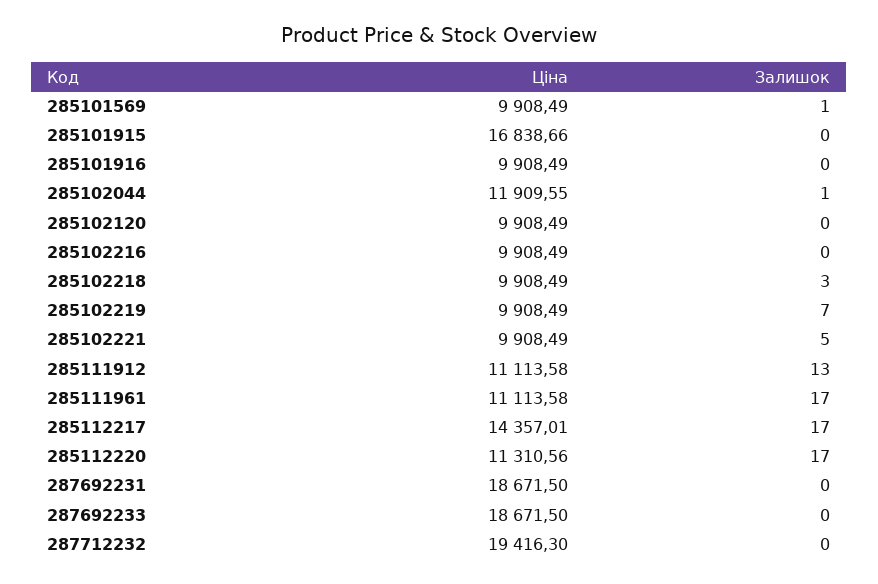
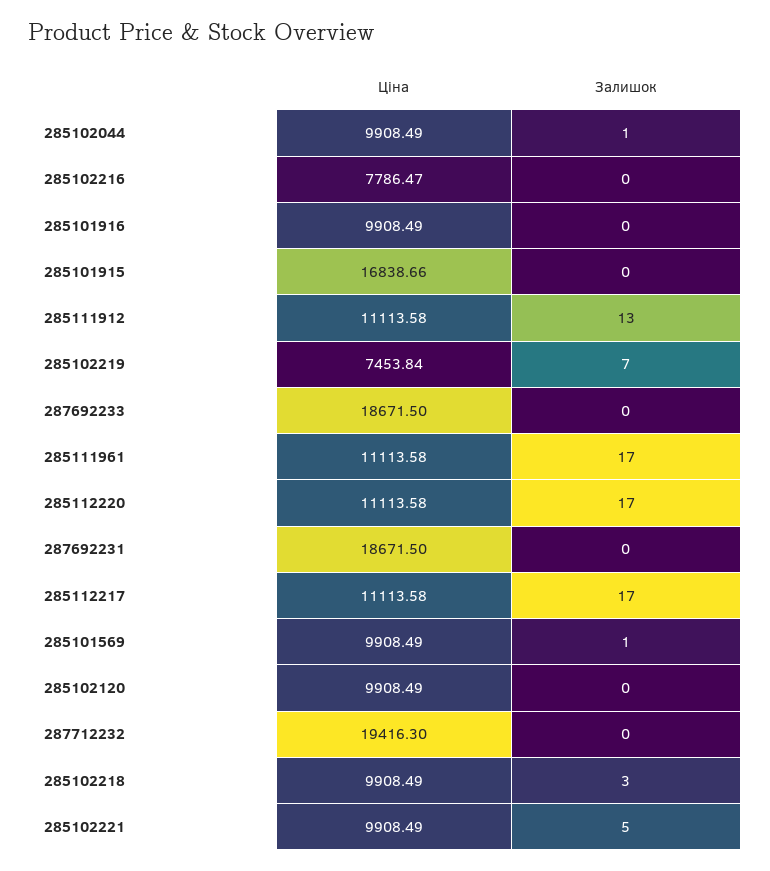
  {
    "Ціна": {
      "285101569": 9908.49,
      "285101915": 16838.66,
      "285101916": 9908.49,
-     "285102044": 11909.55,
+     "285102044": 9908.49,
      "285102120": 9908.49,
-     "285102216": 9908.49,
+     "285102216": 7786.47,
      "285102218": 9908.49,
-     "285102219": 9908.49,
+     "285102219": 7453.84,
      "285102221": 9908.49,
      "285111912": 11113.58,
      "285111961": 11113.58,
-     "285112217": 14357.01,
+     "285112217": 11113.58,
-     "285112220": 11310.56,
+     "285112220": 11113.58,
      "287692231": 18671.5,
      "287692233": 18671.5,
      "287712232": 19416.3
    },
    "Залишок": {
      "285101569": 1,
      "285101915": 0,
      "285101916": 0,
      "285102044": 1,
      "285102120": 0,
      "285102216": 0,
      "285102218": 3,
      "285102219": 7,
      "285102221": 5,
      "285111912": 13,
      "285111961": 17,
      "285112217": 17,
      "285112220": 17,
      "287692231": 0,
      "287692233": 0,
      "287712232": 0
    }
  }

